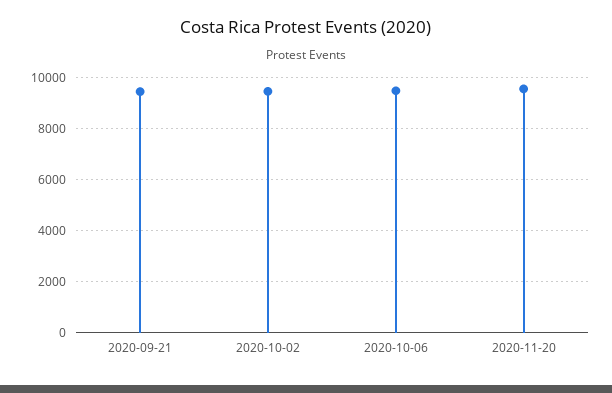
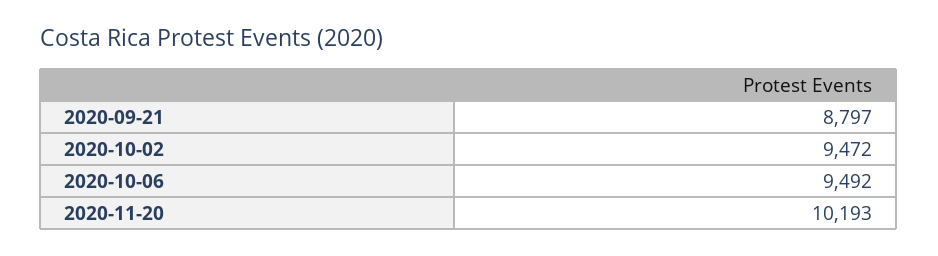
  {
-   "2020-09-21": 9500,
+   "2020-09-21": 8797,
    "2020-10-02": 9472,
    "2020-10-06": 9492,
-   "2020-11-20": 9500
+   "2020-11-20": 10193
  }

